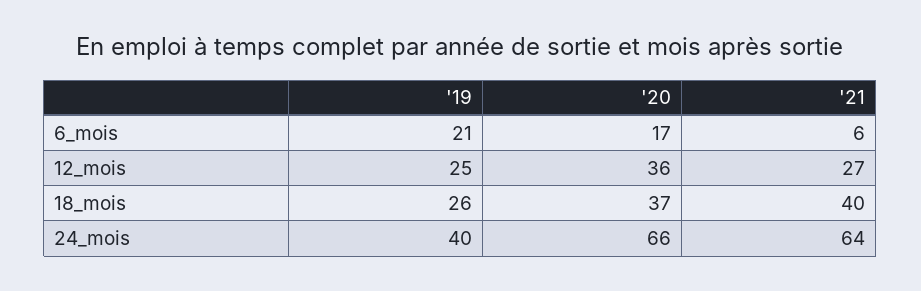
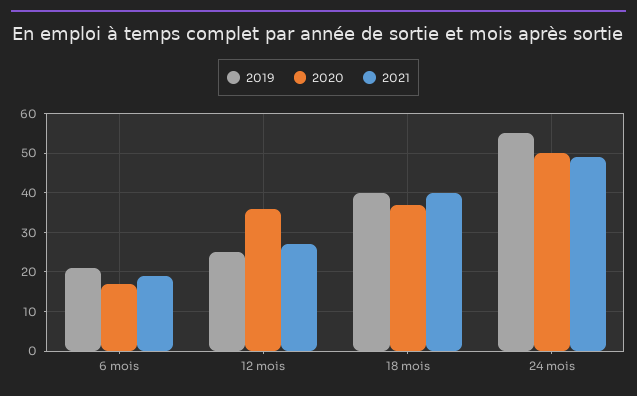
  {
    "'19": {
      "6_mois": 21,
      "12_mois": 25,
-     "18_mois": 26,
+     "18_mois": 40,
-     "24_mois": 40
+     "24_mois": 55
    },
    "'20": {
      "6_mois": 17,
      "12_mois": 36,
      "18_mois": 37,
-     "24_mois": 66
+     "24_mois": 50
    },
    "'21": {
-     "6_mois": 6,
+     "6_mois": 20,
      "12_mois": 27,
      "18_mois": 40,
-     "24_mois": 64
+     "24_mois": 50
    }
  }

